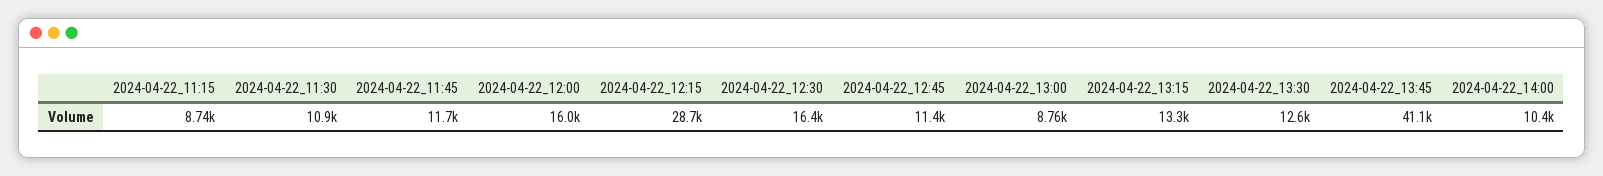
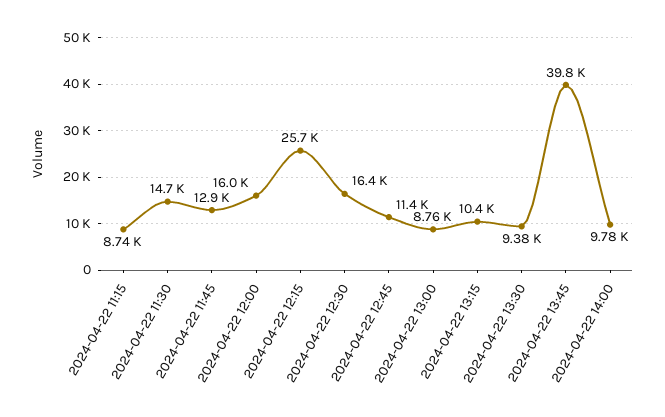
  {
    "2024-04-22_11:15": 8740,
-   "2024-04-22_11:30": 10900,
+   "2024-04-22_11:30": 14700,
-   "2024-04-22_11:45": 11700,
+   "2024-04-22_11:45": 12900,
    "2024-04-22_12:00": 16000,
-   "2024-04-22_12:15": 28700,
+   "2024-04-22_12:15": 25700,
    "2024-04-22_12:30": 16400,
    "2024-04-22_12:45": 11400,
    "2024-04-22_13:00": 8760,
-   "2024-04-22_13:15": 13300,
+   "2024-04-22_13:15": 10400,
-   "2024-04-22_13:30": 12600,
+   "2024-04-22_13:30": 9380,
-   "2024-04-22_13:45": 41100,
+   "2024-04-22_13:45": 39800,
-   "2024-04-22_14:00": 10400
+   "2024-04-22_14:00": 9780
  }

